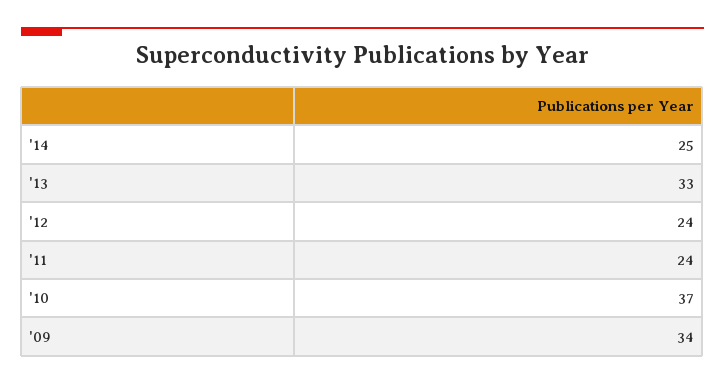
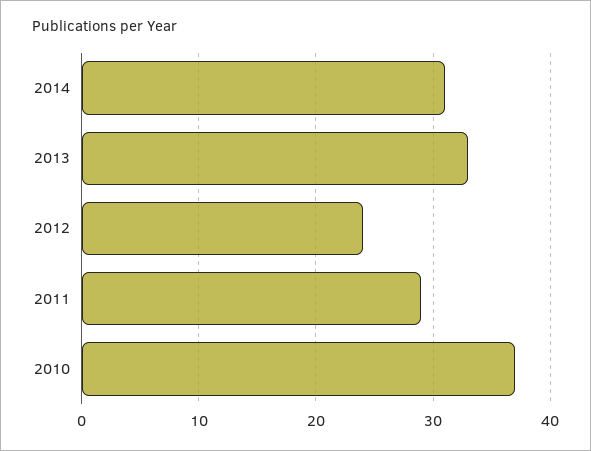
  {
-   "'14": 25,
+   "'14": 31,
    "'13": 33,
    "'12": 24,
-   "'11": 24,
+   "'11": 29,
-   "'10": 37,
+   "'10": 37
-   "'09": 34
  }

